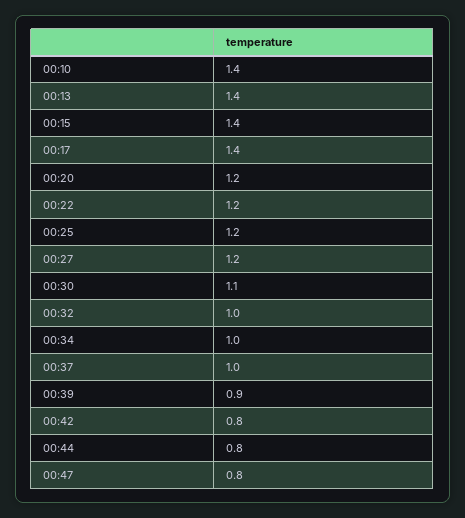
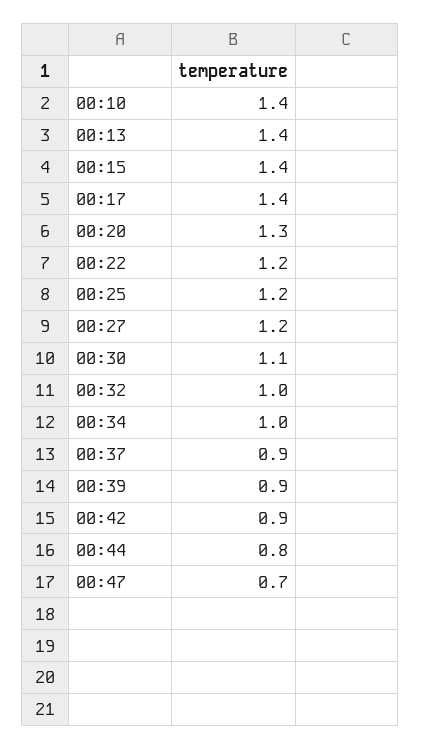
  {
    "00:10": 1.4,
    "00:13": 1.4,
    "00:15": 1.4,
    "00:17": 1.4,
-   "00:20": 1.2,
+   "00:20": 1.3,
    "00:22": 1.2,
    "00:25": 1.2,
    "00:27": 1.2,
    "00:30": 1.1,
    "00:32": 1,
    "00:34": 1,
-   "00:37": 1,
+   "00:37": 0.9,
    "00:39": 0.9,
-   "00:42": 0.8,
+   "00:42": 0.9,
    "00:44": 0.8,
-   "00:47": 0.8
+   "00:47": 0.7
  }

